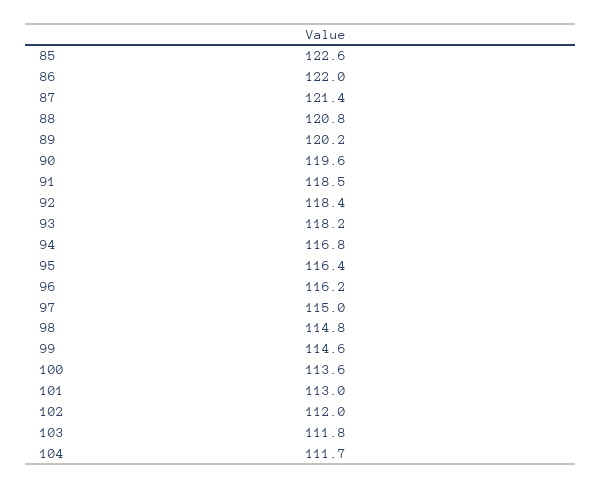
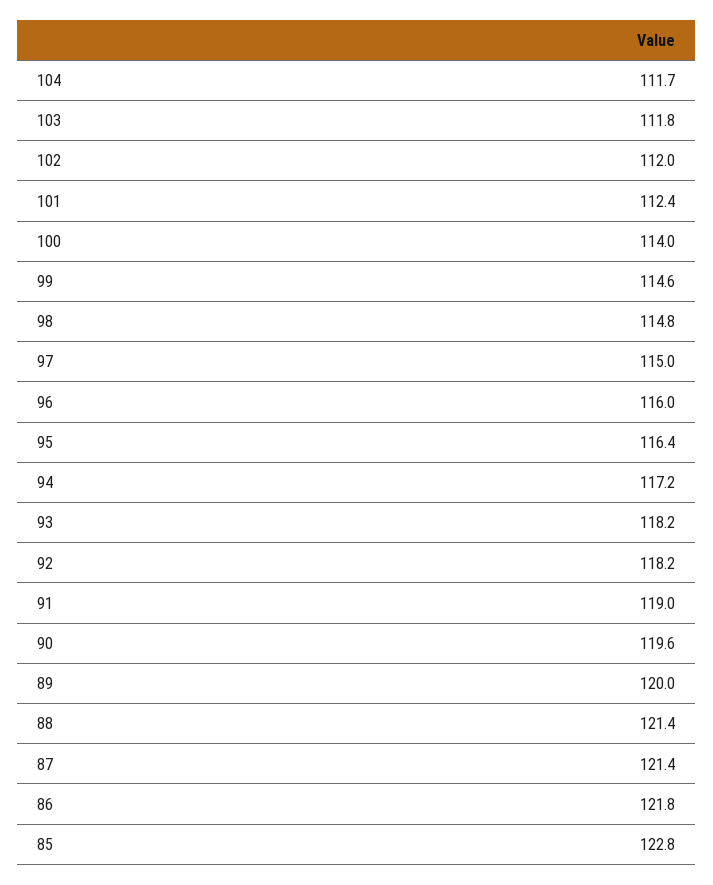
  {
-   "85": 122.6,
+   "85": 122.8,
-   "86": 122,
+   "86": 121.8,
    "87": 121.4,
-   "88": 120.8,
+   "88": 121.4,
-   "89": 120.2,
+   "89": 120,
    "90": 119.6,
-   "91": 118.5,
+   "91": 119,
-   "92": 118.4,
+   "92": 118.2,
    "93": 118.2,
-   "94": 116.8,
+   "94": 117.2,
    "95": 116.4,
-   "96": 116.2,
+   "96": 116,
    "97": 115,
    "98": 114.8,
    "99": 114.6,
-   "100": 113.6,
+   "100": 114,
-   "101": 113,
+   "101": 112.4,
    "102": 112,
    "103": 111.8,
    "104": 111.7
  }

